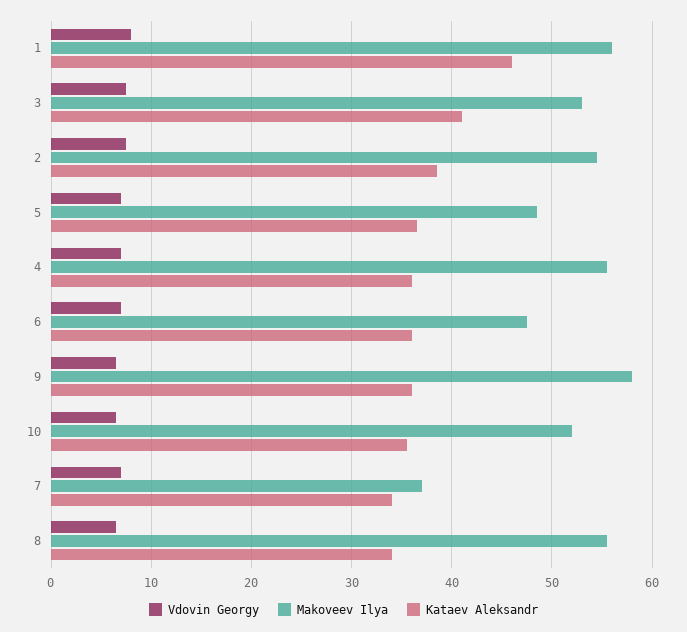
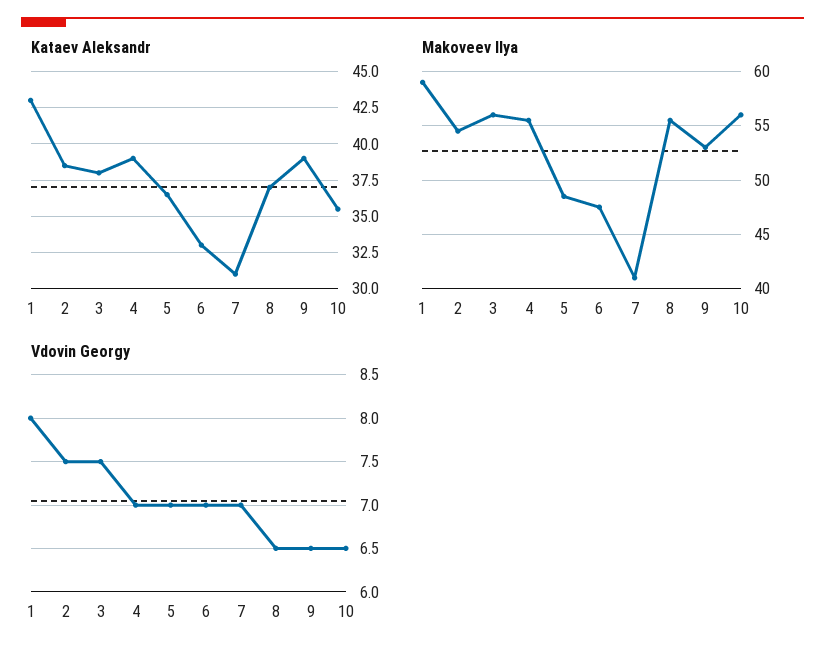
  {
    "Vdovin Georgy": {
      "1": 8,
      "3": 7.5,
      "2": 7.5,
      "5": 7,
      "4": 7,
      "6": 7,
      "9": 6.5,
      "10": 6.5,
      "7": 7,
      "8": 6.5
    },
    "Makoveev Ilya": {
-     "1": 56,
+     "1": 59,
-     "3": 53,
+     "3": 56,
      "2": 55,
      "5": 49,
      "4": 56,
      "6": 48,
-     "9": 58,
+     "9": 53,
-     "10": 52,
+     "10": 56,
-     "7": 37,
+     "7": 41,
      "8": 56
    },
    "Kataev Aleksandr": {
-     "1": 46,
+     "1": 43,
-     "3": 41,
+     "3": 38,
      "2": 38.5,
      "5": 36.5,
-     "4": 36,
+     "4": 39,
-     "6": 36,
+     "6": 33,
-     "9": 36,
+     "9": 39,
      "10": 35.5,
-     "7": 34,
+     "7": 31,
-     "8": 34
+     "8": 37
    }
  }

